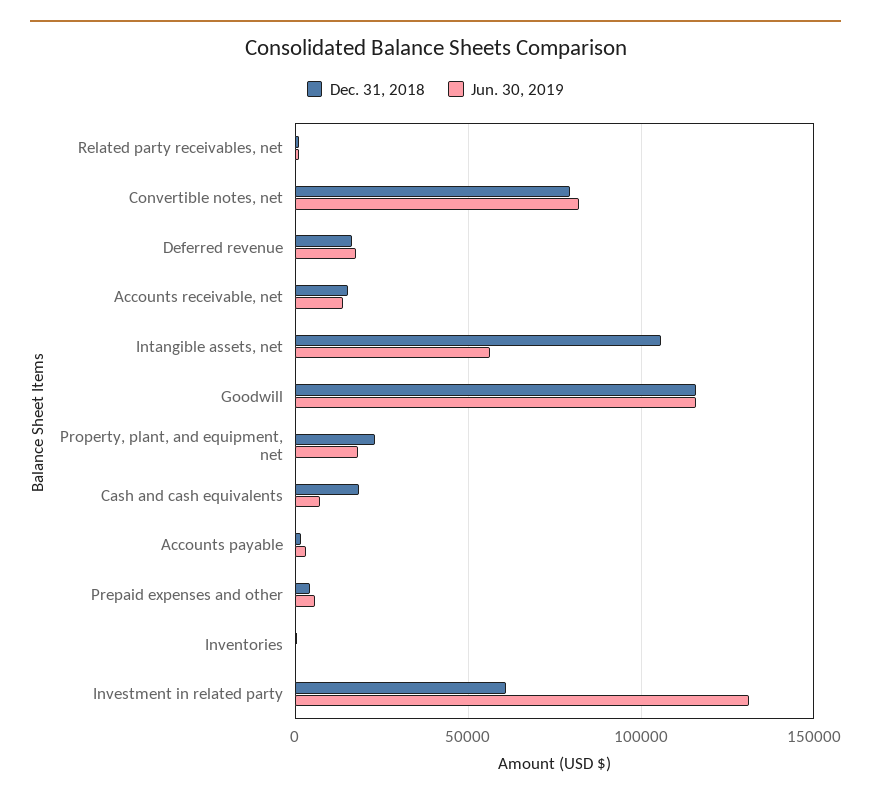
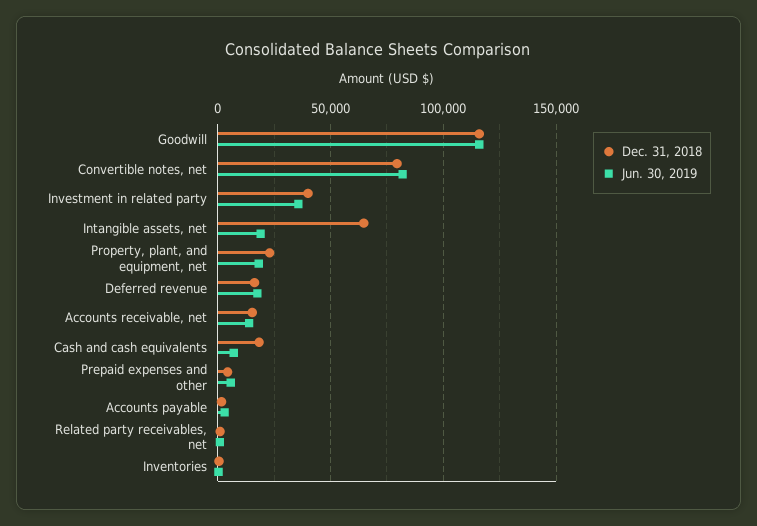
  {
    "Dec. 31, 2018": {
      "Related party receivables, net": 0,
      "Convertible notes, net": 80000,
      "Deferred revenue": 15000,
      "Accounts receivable, net": 15000,
-     "Intangible assets, net": 105000,
+     "Intangible assets, net": 65000,
      "Goodwill": 115000,
      "Property, plant, and equipment, net": 25000,
      "Cash and cash equivalents": 20000,
      "Accounts payable": 0,
      "Prepaid expenses and other": 5000,
      "Inventories": 0,
-     "Investment in related party": 60000
+     "Investment in related party": 40000
    },
    "Jun. 30, 2019": {
      "Related party receivables, net": 0,
      "Convertible notes, net": 80000,
      "Deferred revenue": 20000,
      "Accounts receivable, net": 15000,
-     "Intangible assets, net": 55000,
+     "Intangible assets, net": 20000,
      "Goodwill": 115000,
      "Property, plant, and equipment, net": 20000,
      "Cash and cash equivalents": 5000,
      "Accounts payable": 5000,
      "Prepaid expenses and other": 5000,
      "Inventories": 0,
-     "Investment in related party": 130000
+     "Investment in related party": 35000
    }
  }

